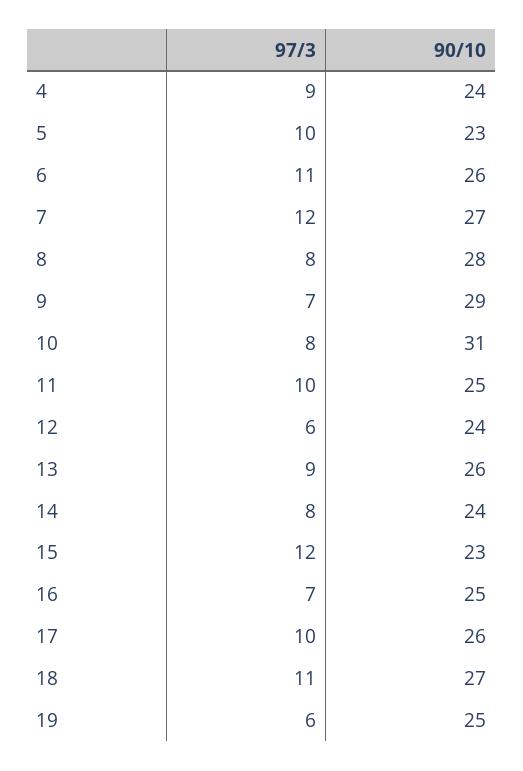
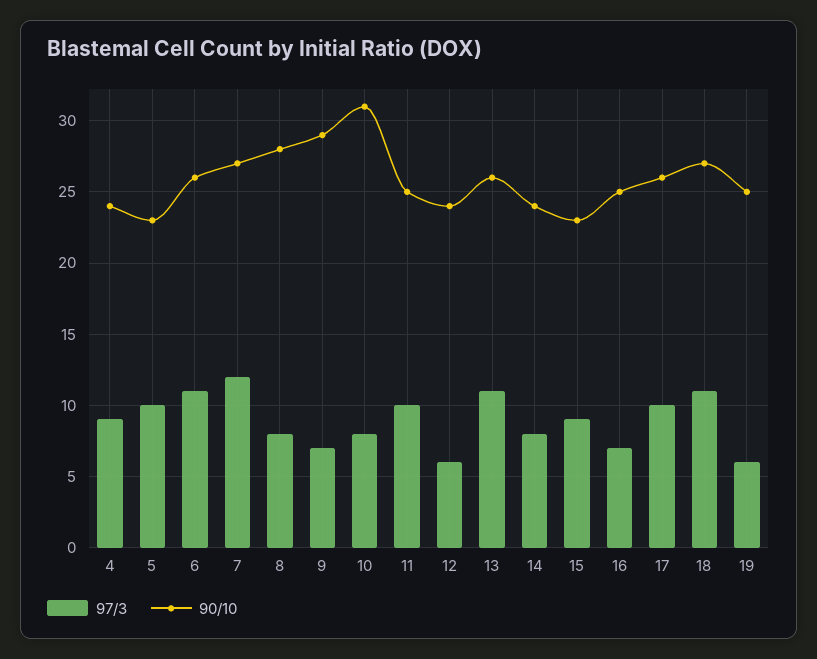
  {
    "97/3": {
      "4": 9,
      "5": 10,
      "6": 11,
      "7": 12,
      "8": 8,
      "9": 7,
      "10": 8,
      "11": 10,
      "12": 6,
-     "13": 9,
+     "13": 11,
      "14": 8,
-     "15": 12,
+     "15": 9,
      "16": 7,
      "17": 10,
      "18": 11,
      "19": 6
    },
    "90/10": {
      "4": 24,
      "5": 23,
      "6": 26,
      "7": 27,
      "8": 28,
      "9": 29,
      "10": 31,
      "11": 25,
      "12": 24,
      "13": 26,
      "14": 24,
      "15": 23,
      "16": 25,
      "17": 26,
      "18": 27,
      "19": 25
    }
  }

